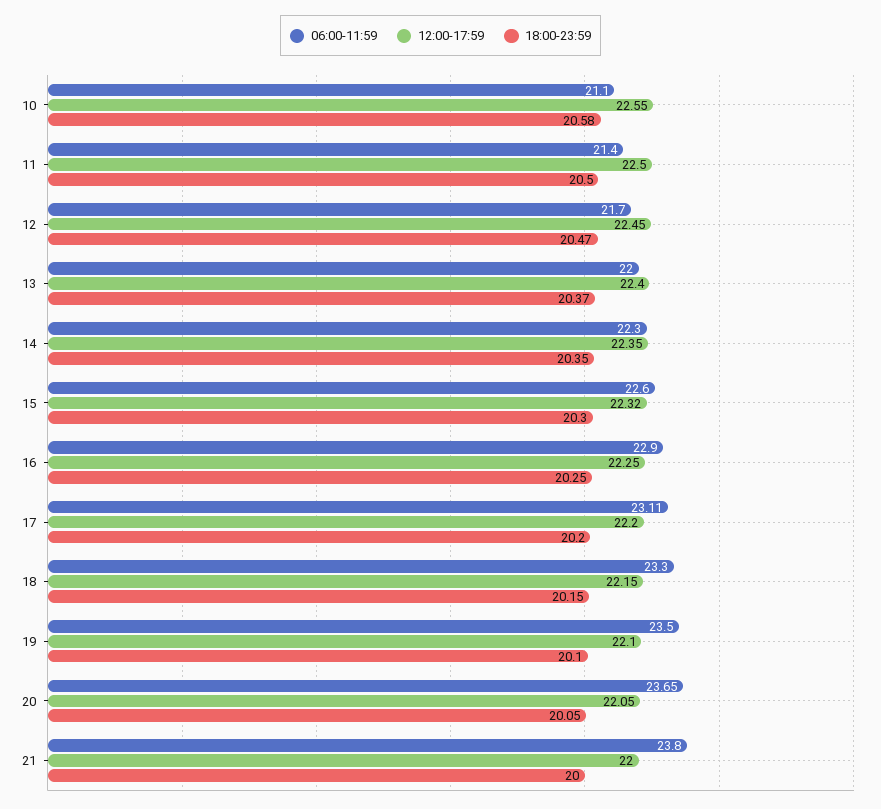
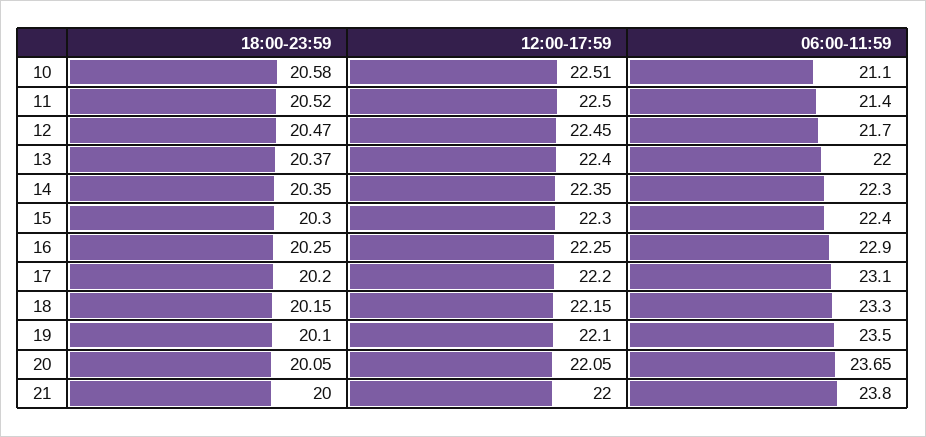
  {
    "06:00-11:59": {
      "10": 21.1,
      "11": 21.4,
      "12": 21.7,
      "13": 22,
      "14": 22.3,
-     "15": 22.6,
+     "15": 22.4,
      "16": 22.9,
-     "17": 23.11,
+     "17": 23.1,
      "18": 23.3,
      "19": 23.5,
      "20": 23.65,
      "21": 23.8
    },
    "12:00-17:59": {
-     "10": 22.55,
+     "10": 22.51,
      "11": 22.5,
      "12": 22.45,
      "13": 22.4,
      "14": 22.35,
-     "15": 22.32,
+     "15": 22.3,
      "16": 22.25,
      "17": 22.2,
      "18": 22.15,
      "19": 22.1,
      "20": 22.05,
      "21": 22
    },
    "18:00-23:59": {
      "10": 20.58,
-     "11": 20.5,
+     "11": 20.52,
      "12": 20.47,
      "13": 20.37,
      "14": 20.35,
      "15": 20.3,
      "16": 20.25,
      "17": 20.2,
      "18": 20.15,
      "19": 20.1,
      "20": 20.05,
      "21": 20
    }
  }

